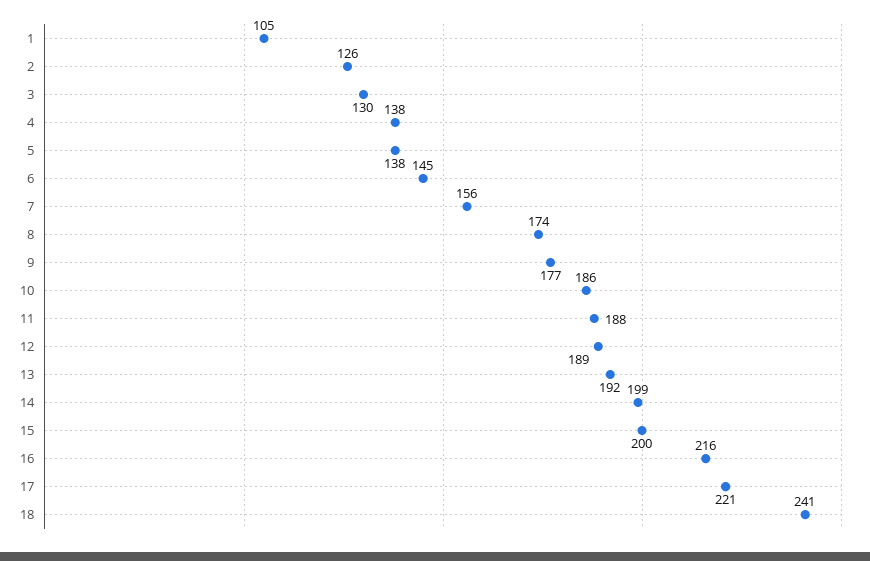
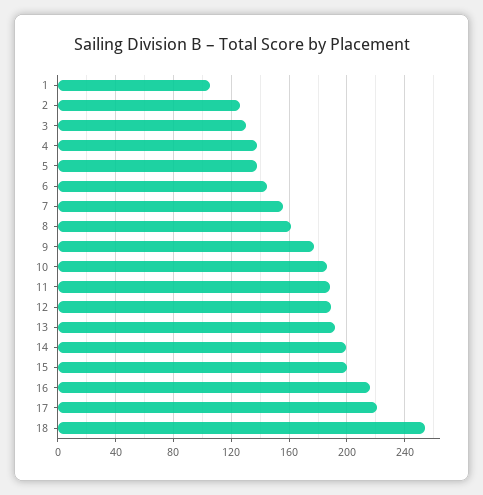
  {
    "1": 105,
    "2": 126,
    "3": 130,
    "4": 138,
    "5": 138,
    "6": 145,
    "7": 156,
-   "8": 174,
+   "8": 160,
    "9": 177,
    "10": 186,
    "11": 188,
    "12": 189,
    "13": 192,
    "14": 199,
    "15": 200,
    "16": 216,
    "17": 221,
-   "18": 241
+   "18": 255
  }

